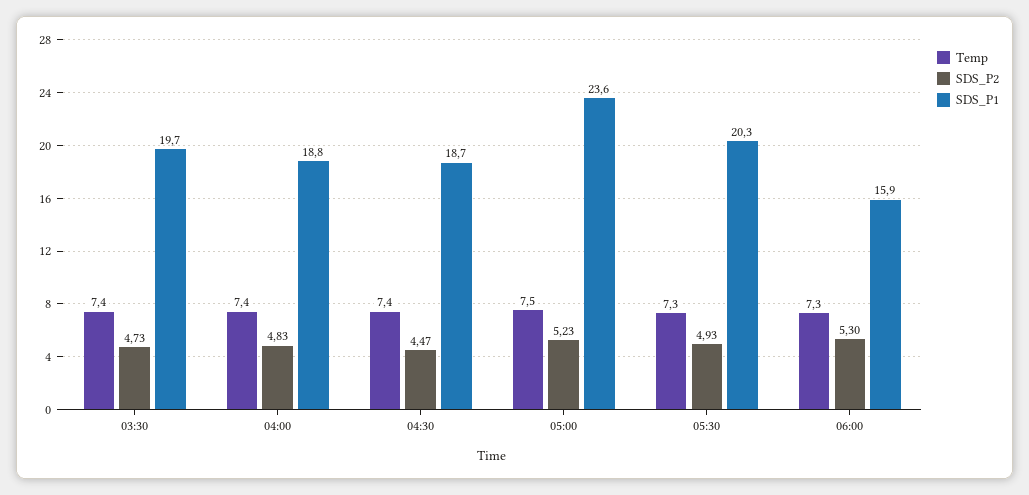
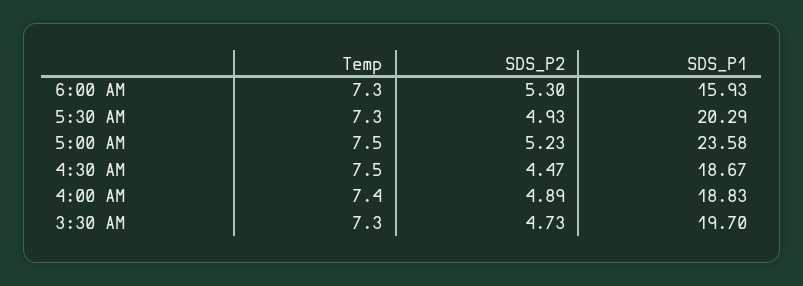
  {
    "Temp": {
-     "03:30": 7.4,
+     "03:30": 7.3,
      "04:00": 7.4,
-     "04:30": 7.4,
+     "04:30": 7.5,
      "05:00": 7.5,
      "05:30": 7.3,
      "06:00": 7.3
    },
    "SDS_P2": {
      "03:30": 4.73,
-     "04:00": 4.83,
+     "04:00": 4.89,
      "04:30": 4.47,
      "05:00": 5.23,
      "05:30": 4.93,
      "06:00": 5.3
    },
    "SDS_P1": {
      "03:30": 19.7,
      "04:00": 18.83,
      "04:30": 18.67,
      "05:00": 23.58,
      "05:30": 20.29,
      "06:00": 15.93
    }
  }

